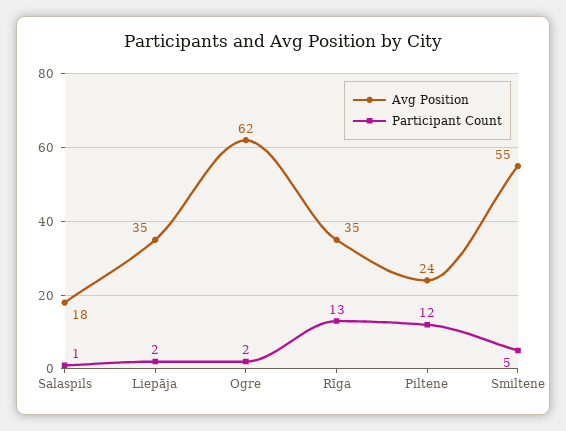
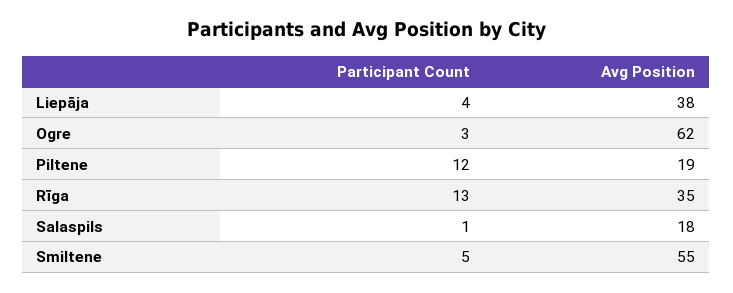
  {
    "Avg Position": {
      "Salaspils": 18,
-     "Liepāja": 35,
+     "Liepāja": 38,
      "Ogre": 62,
      "Rīga": 35,
-     "Piltene": 24,
+     "Piltene": 19,
      "Smiltene": 55
    },
    "Participant Count": {
      "Salaspils": 1,
-     "Liepāja": 2,
+     "Liepāja": 4,
-     "Ogre": 2,
+     "Ogre": 3,
      "Rīga": 13,
      "Piltene": 12,
      "Smiltene": 5
    }
  }

